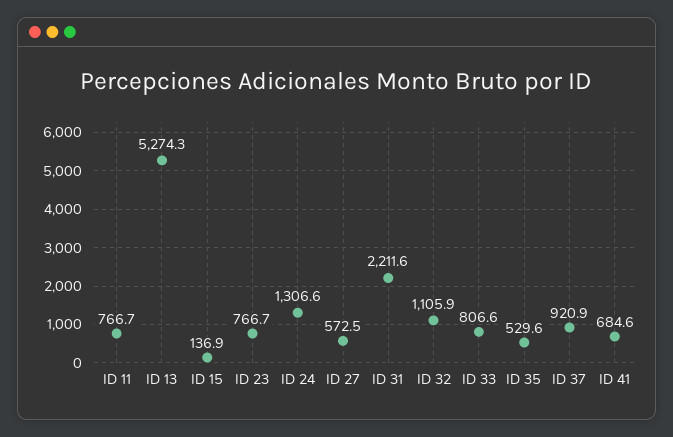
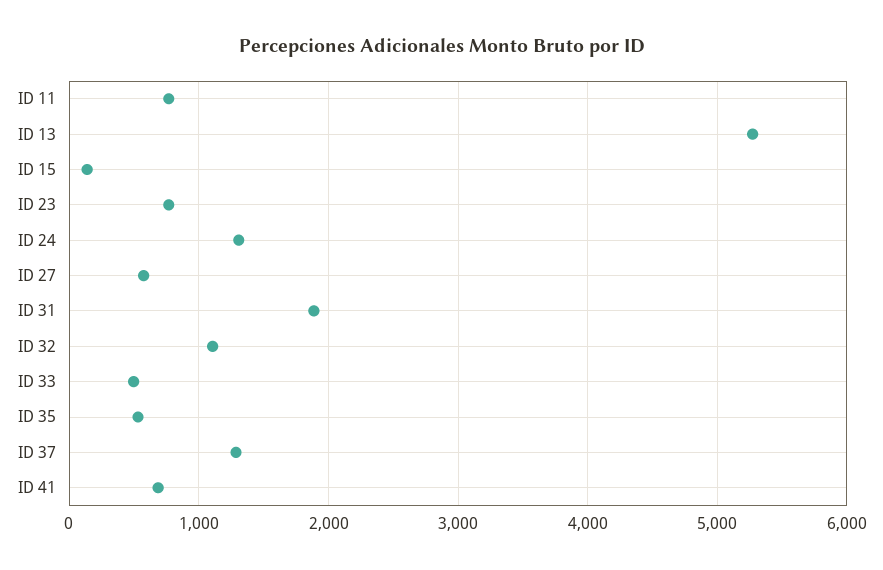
  {
    "ID 11": 766.7,
    "ID 13": 5274.3,
    "ID 15": 136.9,
    "ID 23": 766.7,
    "ID 24": 1306.6,
    "ID 27": 572.5,
-   "ID 31": 2211.6,
+   "ID 31": 1900,
    "ID 32": 1105.9,
-   "ID 33": 806.6,
+   "ID 33": 500,
    "ID 35": 529.6,
-   "ID 37": 920.9,
+   "ID 37": 1300,
    "ID 41": 684.6
  }

